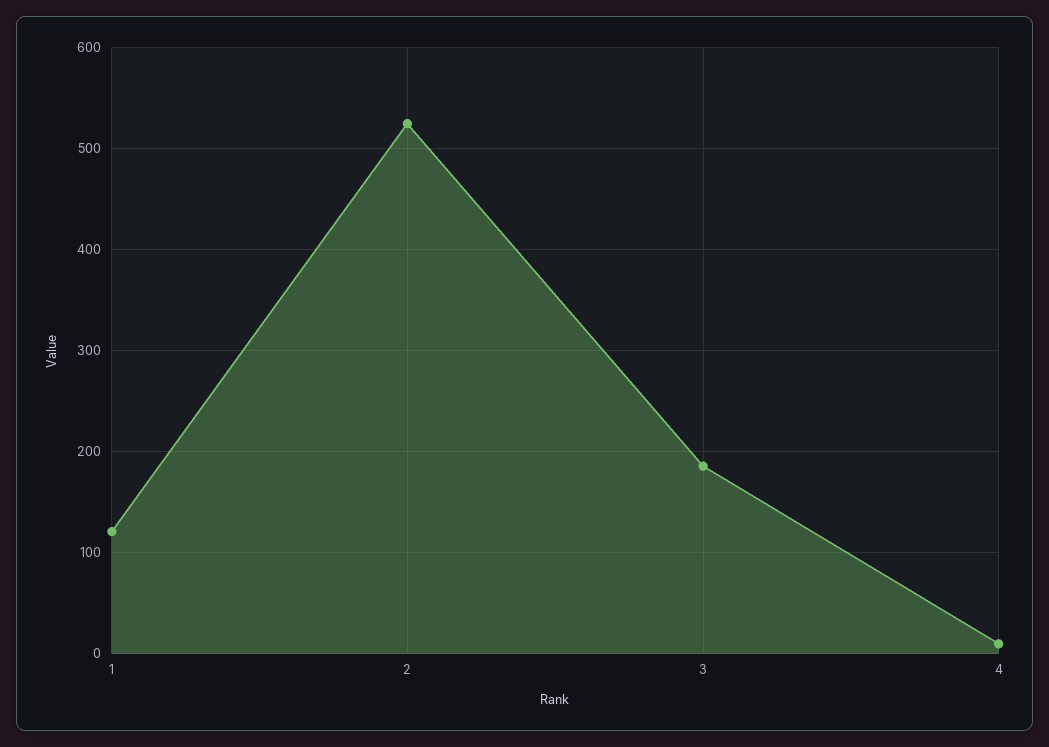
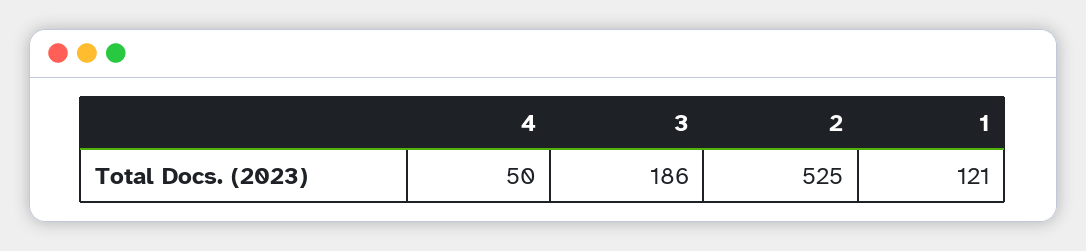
  {
    "1": 121,
    "2": 525,
    "3": 186,
-   "4": 10
+   "4": 50
  }

